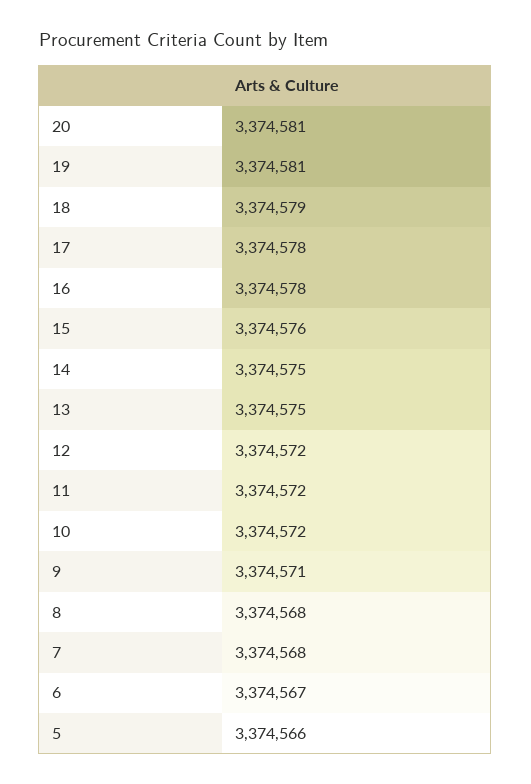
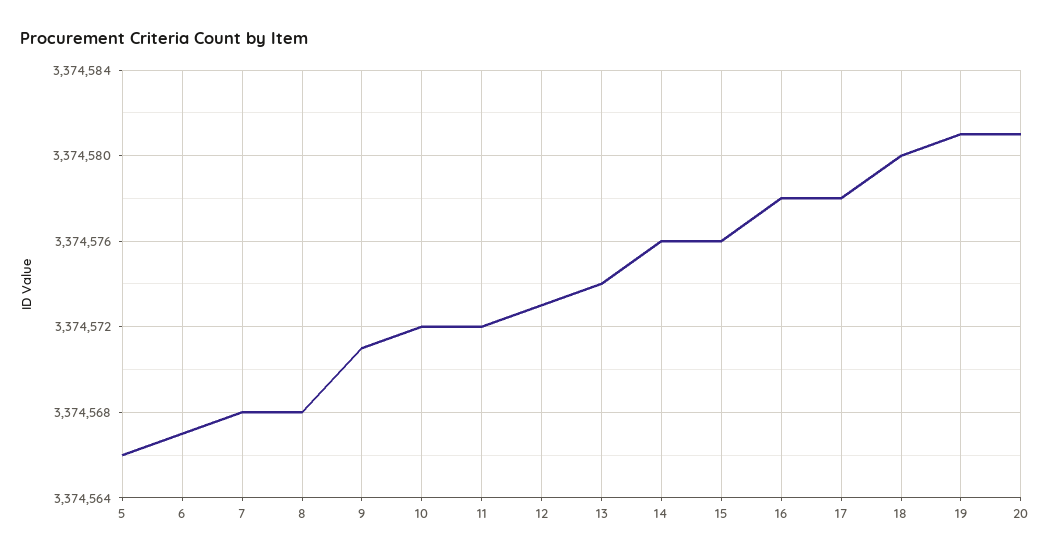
  {
    "20": 3374581,
    "19": 3374581,
-   "18": 3374579,
+   "18": 3374580,
    "17": 3374578,
    "16": 3374578,
    "15": 3374576,
-   "14": 3374575,
+   "14": 3374576,
-   "13": 3374575,
+   "13": 3374574,
-   "12": 3374572,
+   "12": 3374573,
    "11": 3374572,
    "10": 3374572,
    "9": 3374571,
    "8": 3374568,
    "7": 3374568,
    "6": 3374567,
    "5": 3374566
  }

